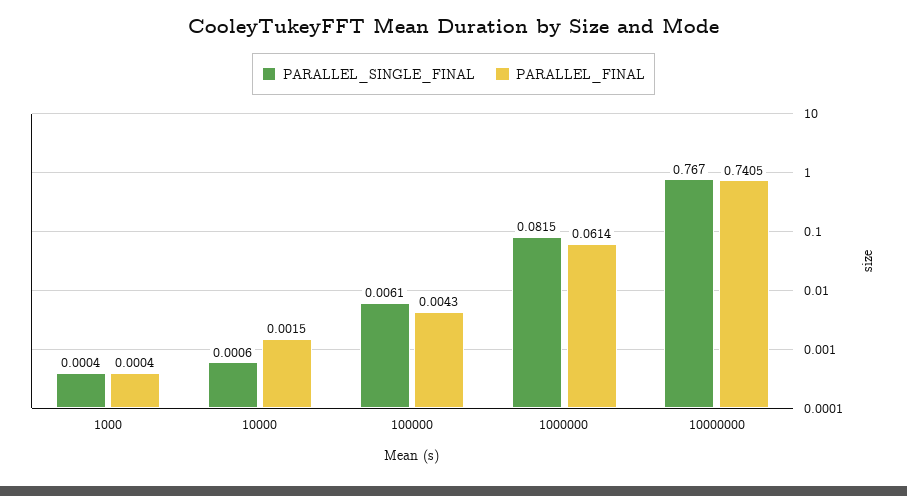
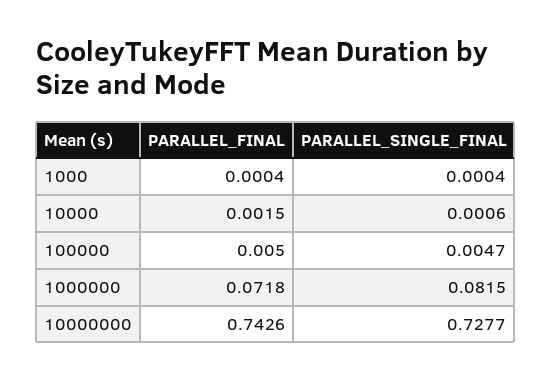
  {
    "PARALLEL_SINGLE_FINAL": {
      "1000": 0.0004,
      "10000": 0.0006,
-     "100000": 0.0061,
+     "100000": 0.0047,
      "1000000": 0.0815,
-     "10000000": 0.767
+     "10000000": 0.7277
    },
    "PARALLEL_FINAL": {
      "1000": 0.0004,
      "10000": 0.0015,
-     "100000": 0.0043,
+     "100000": 0.005,
-     "1000000": 0.0614,
+     "1000000": 0.0718,
-     "10000000": 0.7405
+     "10000000": 0.7426
    }
  }

